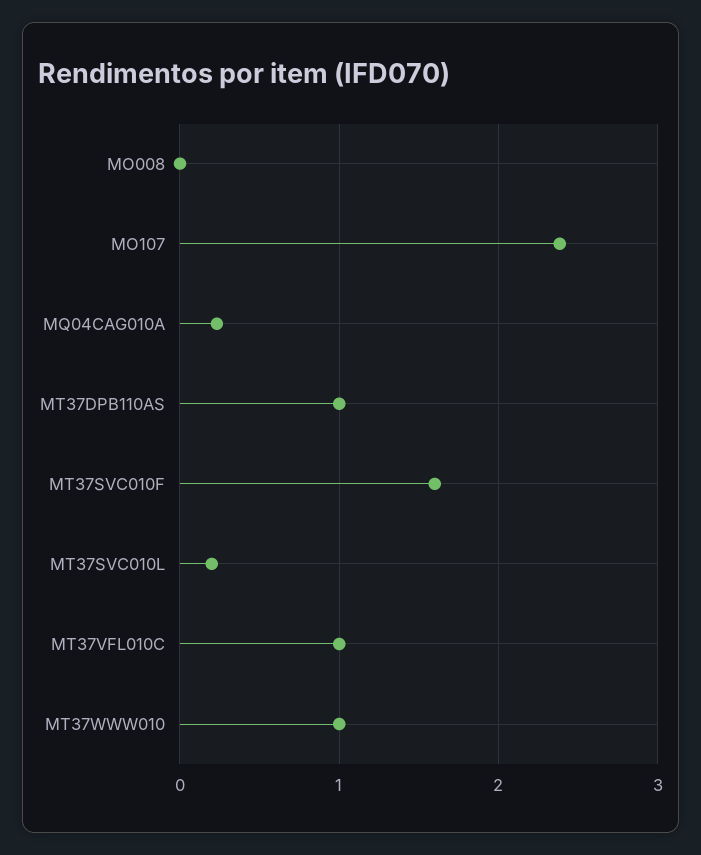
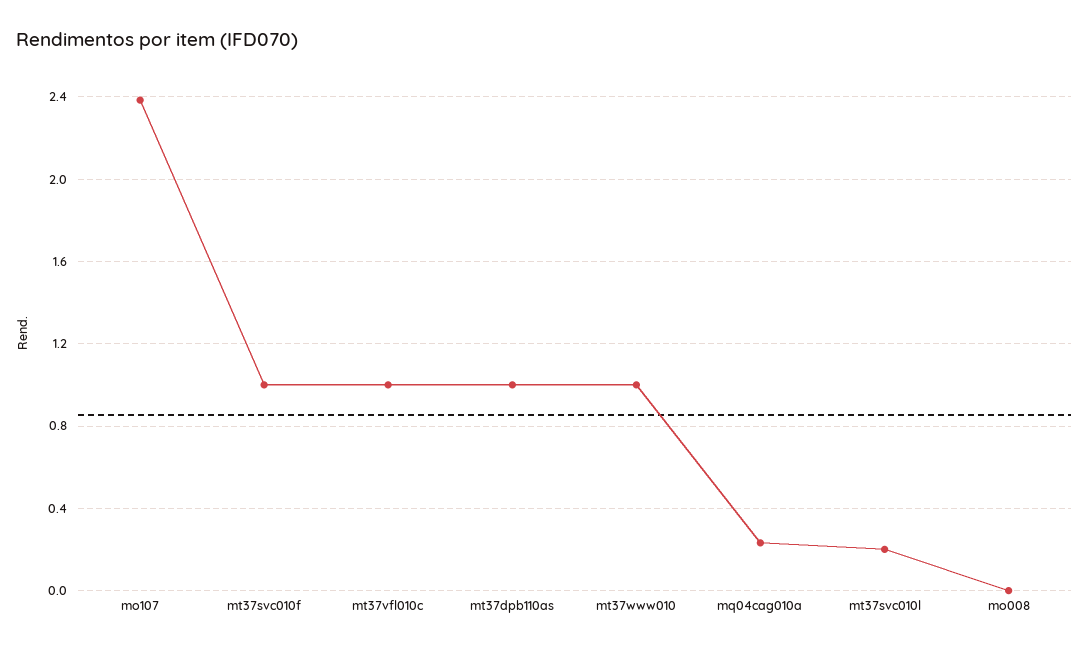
  {
    "MO008": 0,
    "MO107": 2.4,
    "MQ04CAG010A": 0.25,
    "MT37DPB110AS": 1,
-   "MT37SVC010F": 1.6,
+   "MT37SVC010F": 1,
    "MT37SVC010L": 0.2,
    "MT37VFL010C": 1,
    "MT37WWW010": 1
  }

